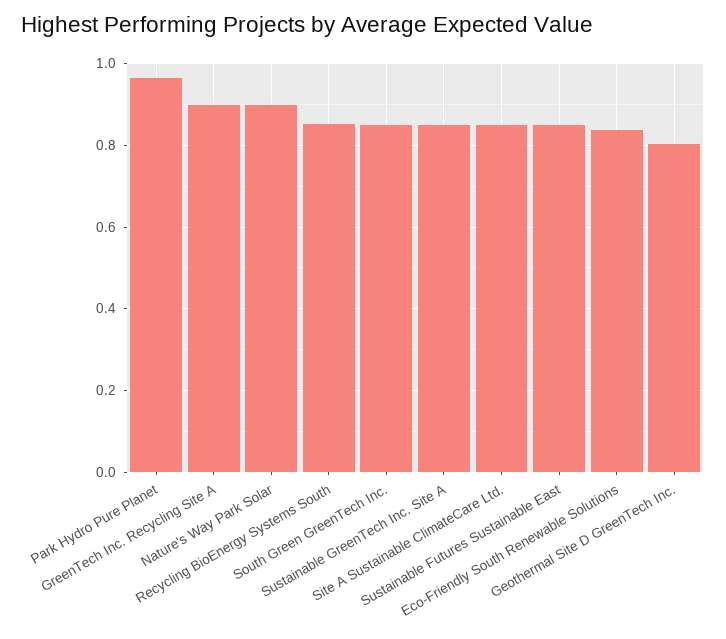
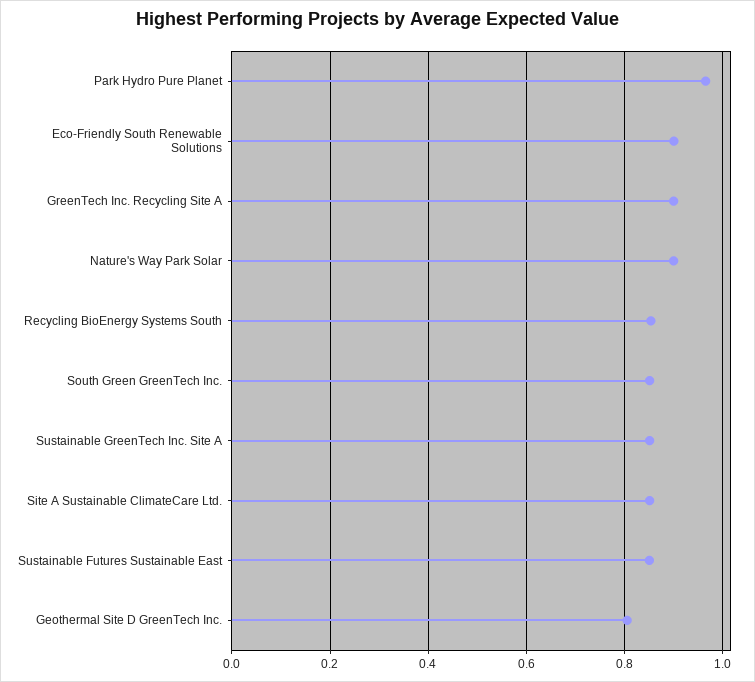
  {
    "Park Hydro Pure Planet": 0.96,
    "GreenTech Inc. Recycling Site A": 0.9,
    "Nature's Way Park Solar": 0.9,
    "Recycling BioEnergy Systems South": 0.86,
    "South Green GreenTech Inc.": 0.86,
    "Sustainable GreenTech Inc. Site A": 0.86,
    "Site A Sustainable ClimateCare Ltd.": 0.86,
    "Sustainable Futures Sustainable East": 0.86,
-   "Eco-Friendly South Renewable Solutions": 0.84,
+   "Eco-Friendly South Renewable Solutions": 0.9,
    "Geothermal Site D GreenTech Inc.": 0.8
  }

